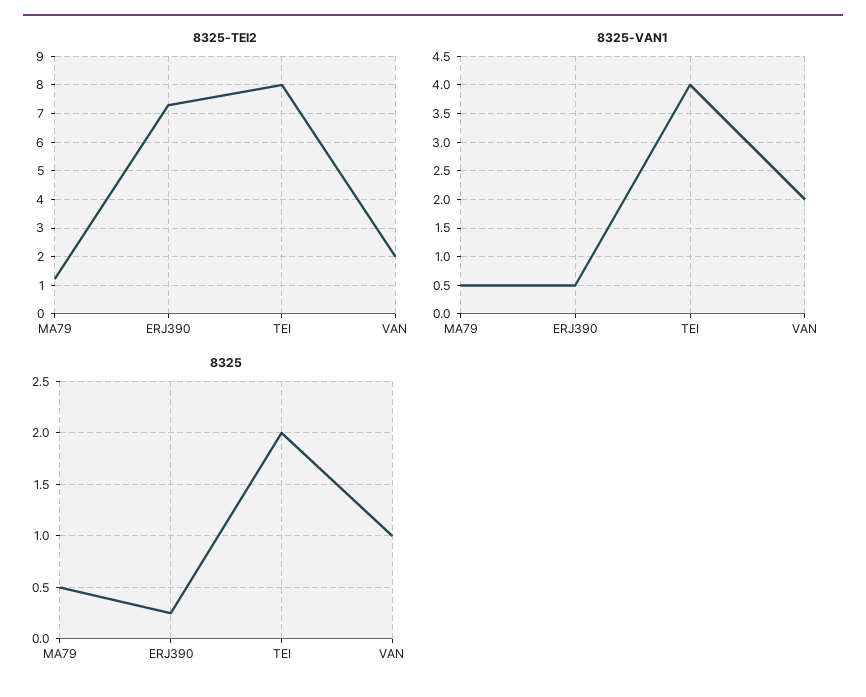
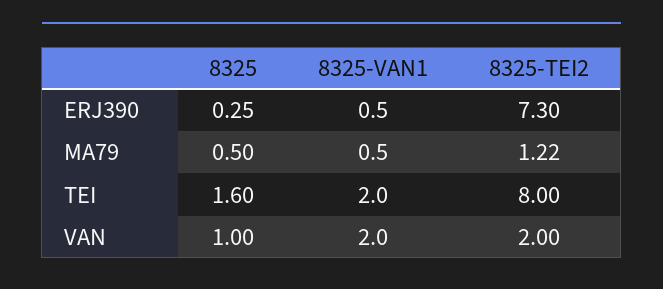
  {
    "8325-TEI2": {
      "MA79": 1.22,
      "ERJ390": 7.3,
      "TEI": 8,
      "VAN": 2
    },
    "8325-VAN1": {
      "MA79": 0.5,
      "ERJ390": 0.5,
-     "TEI": 4,
+     "TEI": 2,
      "VAN": 2
    },
    "8325": {
      "MA79": 0.5,
      "ERJ390": 0.25,
-     "TEI": 2,
+     "TEI": 1.6,
      "VAN": 1
    }
  }

